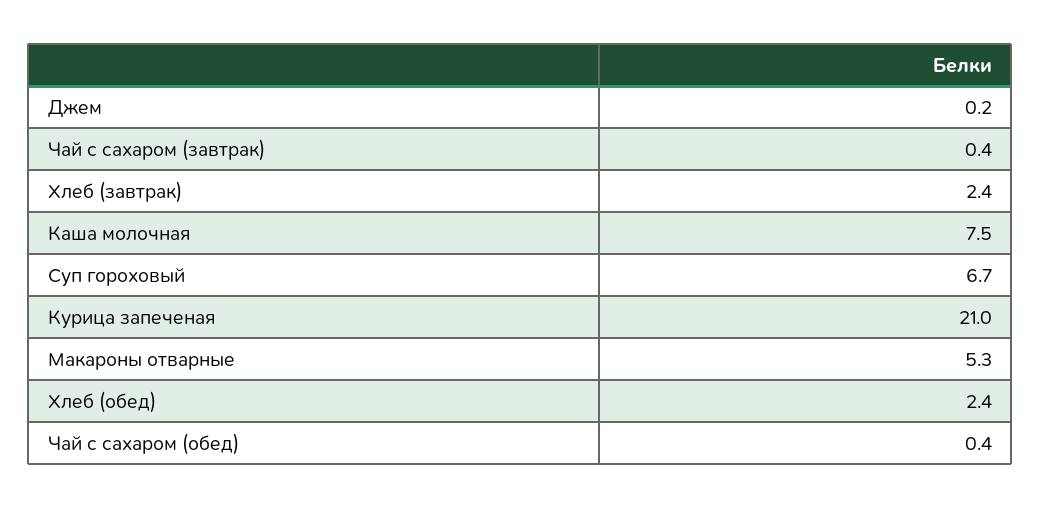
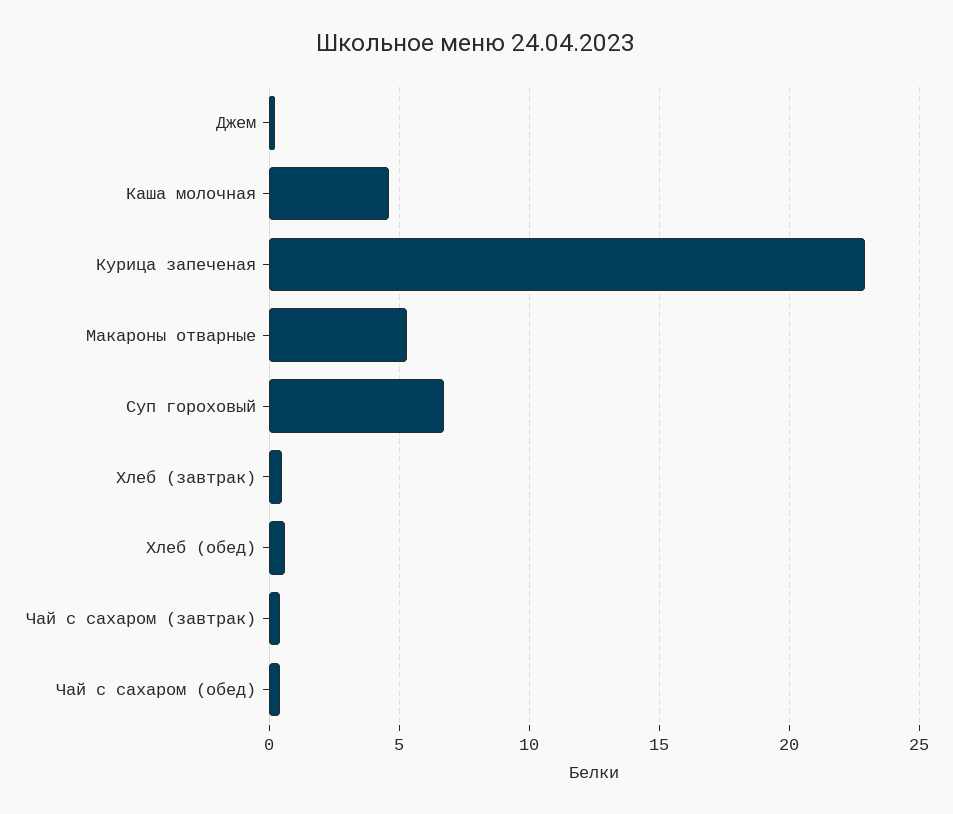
  {
    "Джем": 0.2,
    "Чай с сахаром (завтрак)": 0.4,
-   "Хлеб (завтрак)": 2.4,
+   "Хлеб (завтрак)": 0.5,
-   "Каша молочная": 7.5,
+   "Каша молочная": 4.5,
    "Суп гороховый": 6.7,
-   "Курица запеченая": 21,
+   "Курица запеченая": 23,
    "Макароны отварные": 5.3,
-   "Хлеб (обед)": 2.4,
+   "Хлеб (обед)": 0.5,
    "Чай с сахаром (обед)": 0.4
  }

